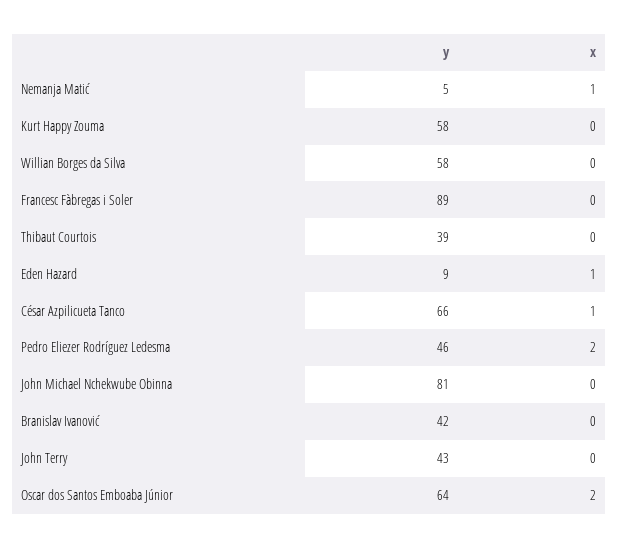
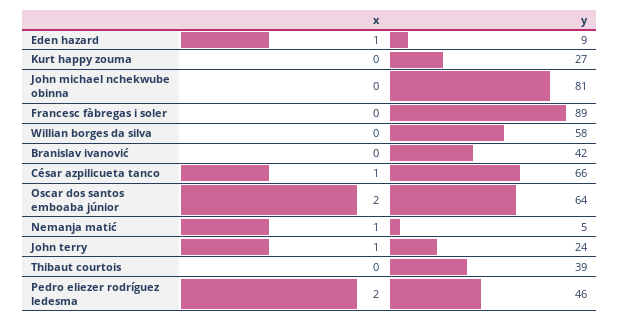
  {
    "y": {
      "Nemanja Matić": 5,
-     "Kurt Happy Zouma": 58,
+     "Kurt Happy Zouma": 27,
      "Willian Borges da Silva": 58,
      "Francesc Fàbregas i Soler": 89,
      "Thibaut Courtois": 39,
      "Eden Hazard": 9,
      "César Azpilicueta Tanco": 66,
      "Pedro Eliezer Rodríguez Ledesma": 46,
      "John Michael Nchekwube Obinna": 81,
      "Branislav Ivanović": 42,
-     "John Terry": 43,
+     "John Terry": 24,
      "Oscar dos Santos Emboaba Júnior": 64
    },
    "x": {
      "Nemanja Matić": 1,
      "Kurt Happy Zouma": 0,
      "Willian Borges da Silva": 0,
      "Francesc Fàbregas i Soler": 0,
      "Thibaut Courtois": 0,
      "Eden Hazard": 1,
      "César Azpilicueta Tanco": 1,
      "Pedro Eliezer Rodríguez Ledesma": 2,
      "John Michael Nchekwube Obinna": 0,
      "Branislav Ivanović": 0,
-     "John Terry": 0,
+     "John Terry": 1,
      "Oscar dos Santos Emboaba Júnior": 2
    }
  }

